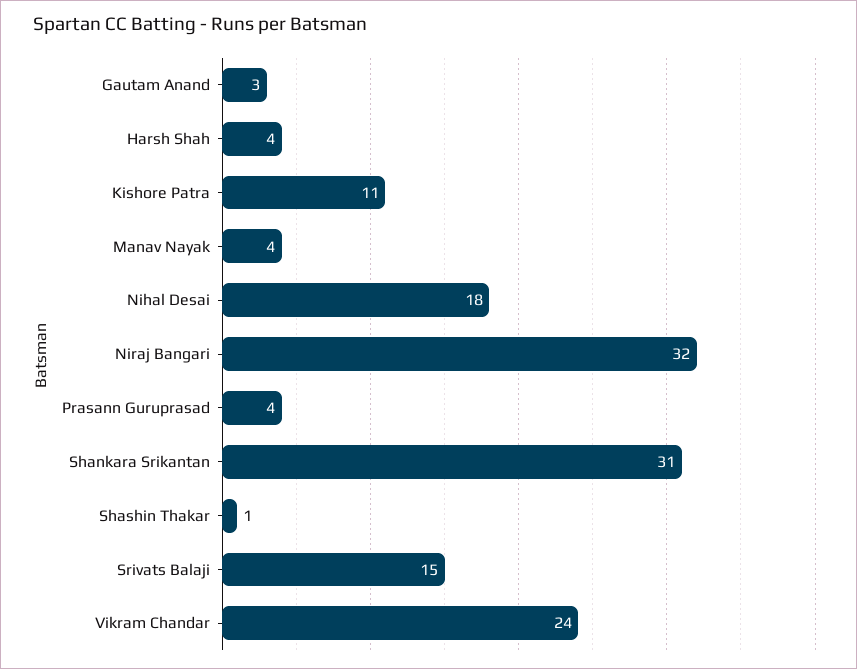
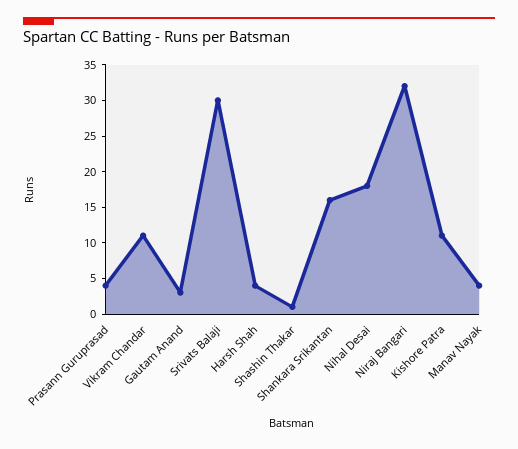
  {
    "Gautam Anand": 3,
    "Harsh Shah": 4,
    "Kishore Patra": 11,
    "Manav Nayak": 4,
    "Nihal Desai": 18,
    "Niraj Bangari": 32,
    "Prasann Guruprasad": 4,
-   "Shankara Srikantan": 31,
+   "Shankara Srikantan": 15,
    "Shashin Thakar": 1,
-   "Srivats Balaji": 15,
+   "Srivats Balaji": 30,
-   "Vikram Chandar": 24
+   "Vikram Chandar": 10
  }

